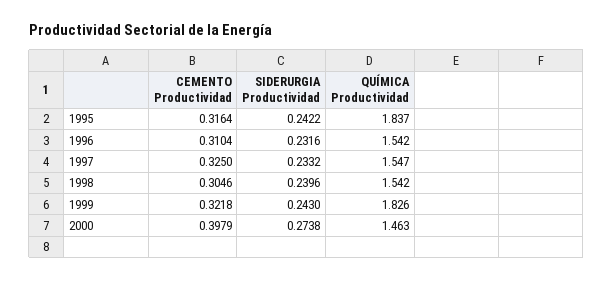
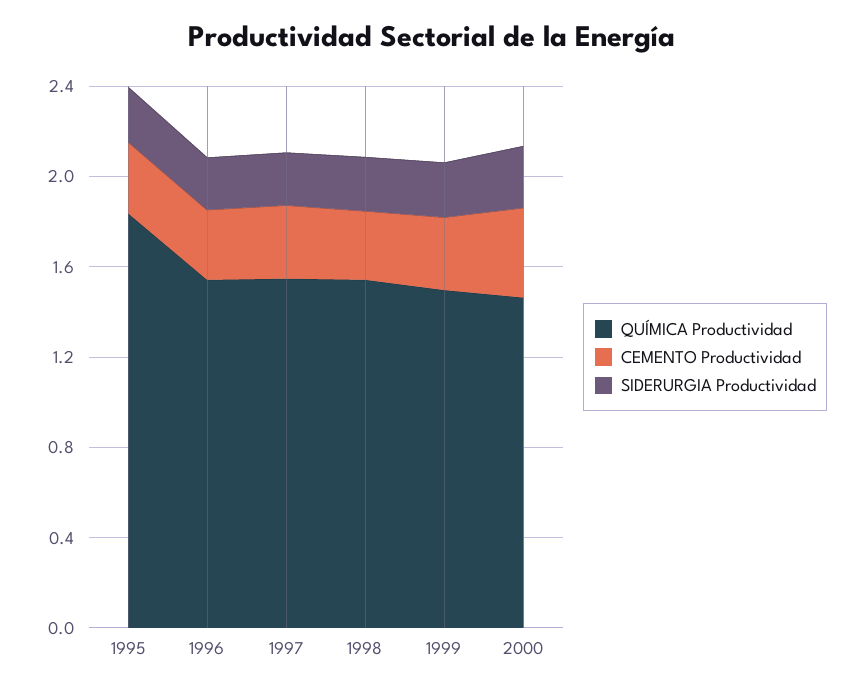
  {
    "CEMENTO Productividad": {
      "1995": 0.3164,
      "1996": 0.3104,
      "1997": 0.325,
      "1998": 0.3046,
      "1999": 0.3218,
      "2000": 0.3979
    },
    "SIDERURGIA Productividad": {
      "1995": 0.2422,
      "1996": 0.2316,
      "1997": 0.2332,
      "1998": 0.2396,
      "1999": 0.243,
      "2000": 0.2738
    },
    "QUÍMICA Productividad": {
      "1995": 1.837,
      "1996": 1.542,
      "1997": 1.547,
      "1998": 1.542,
-     "1999": 1.826,
+     "1999": 1.5,
      "2000": 1.463
    }
  }

